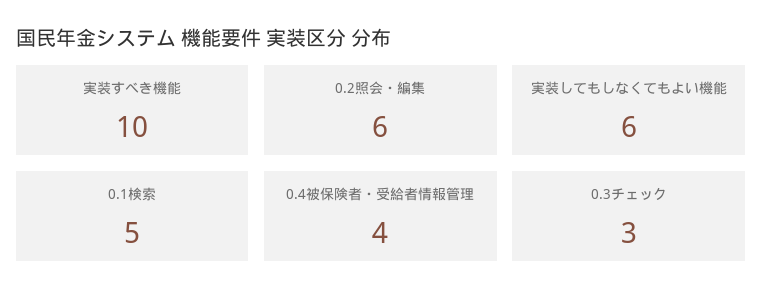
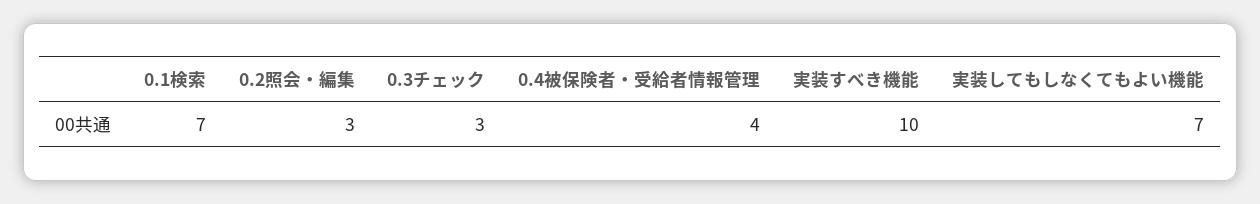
  {
    "実装すべき機能": 10,
-   "0.2照会・編集": 6,
+   "0.2照会・編集": 3,
-   "実装してもしなくてもよい機能": 6,
+   "実装してもしなくてもよい機能": 7,
-   "0.1検索": 5,
+   "0.1検索": 7,
    "0.4被保険者・受給者情報管理": 4,
    "0.3チェック": 3
  }

